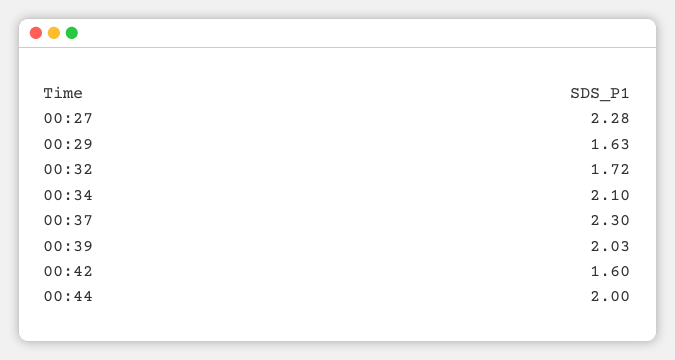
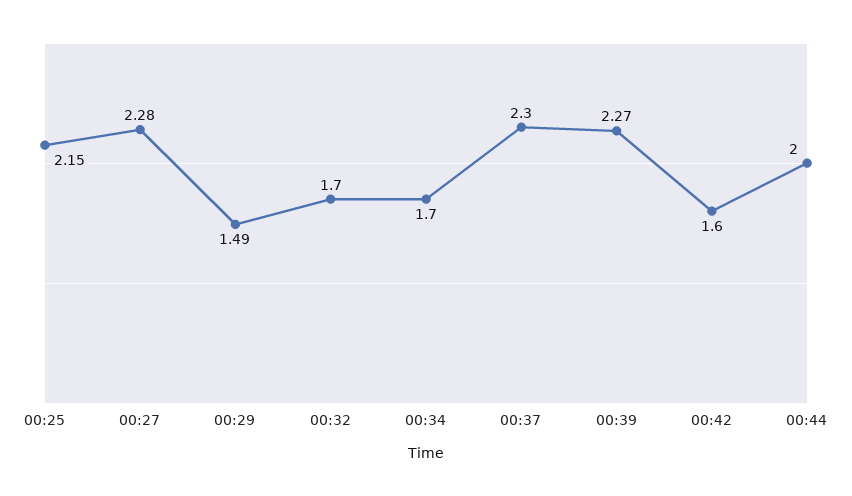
  {
    "00:27": 2.28,
-   "00:29": 1.63,
+   "00:29": 1.49,
-   "00:32": 1.72,
+   "00:32": 1.7,
-   "00:34": 2.1,
+   "00:34": 1.7,
    "00:37": 2.3,
-   "00:39": 2.03,
+   "00:39": 2.27,
    "00:42": 1.6,
-   "00:44": 2
+   "00:44": 2,
+   "00:25": 2.15
  }

